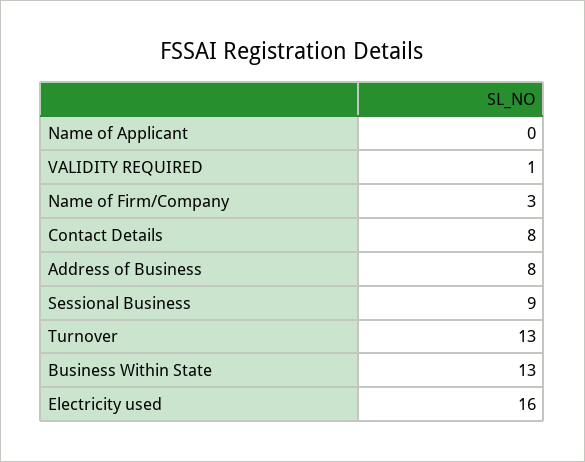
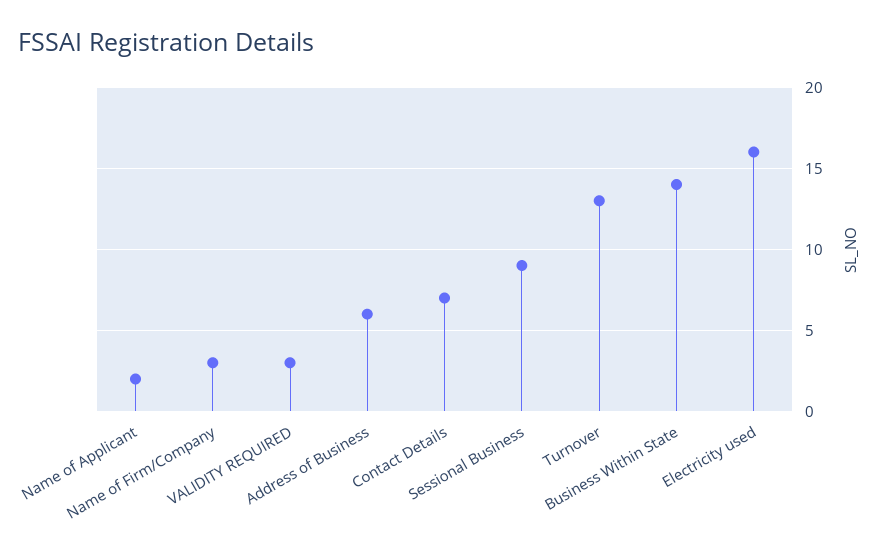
  {
-   "Name of Applicant": 0,
+   "Name of Applicant": 2,
-   "VALIDITY REQUIRED": 1,
+   "VALIDITY REQUIRED": 3,
    "Name of Firm/Company": 3,
-   "Contact Details": 8,
+   "Contact Details": 7,
-   "Address of Business": 8,
+   "Address of Business": 6,
    "Sessional Business": 9,
    "Turnover": 13,
-   "Business Within State": 13,
+   "Business Within State": 14,
    "Electricity used": 16
  }

